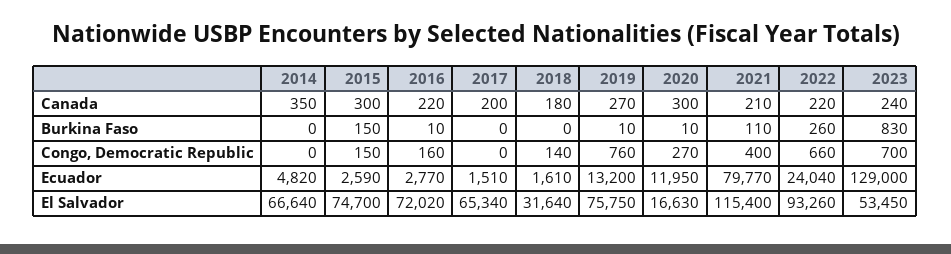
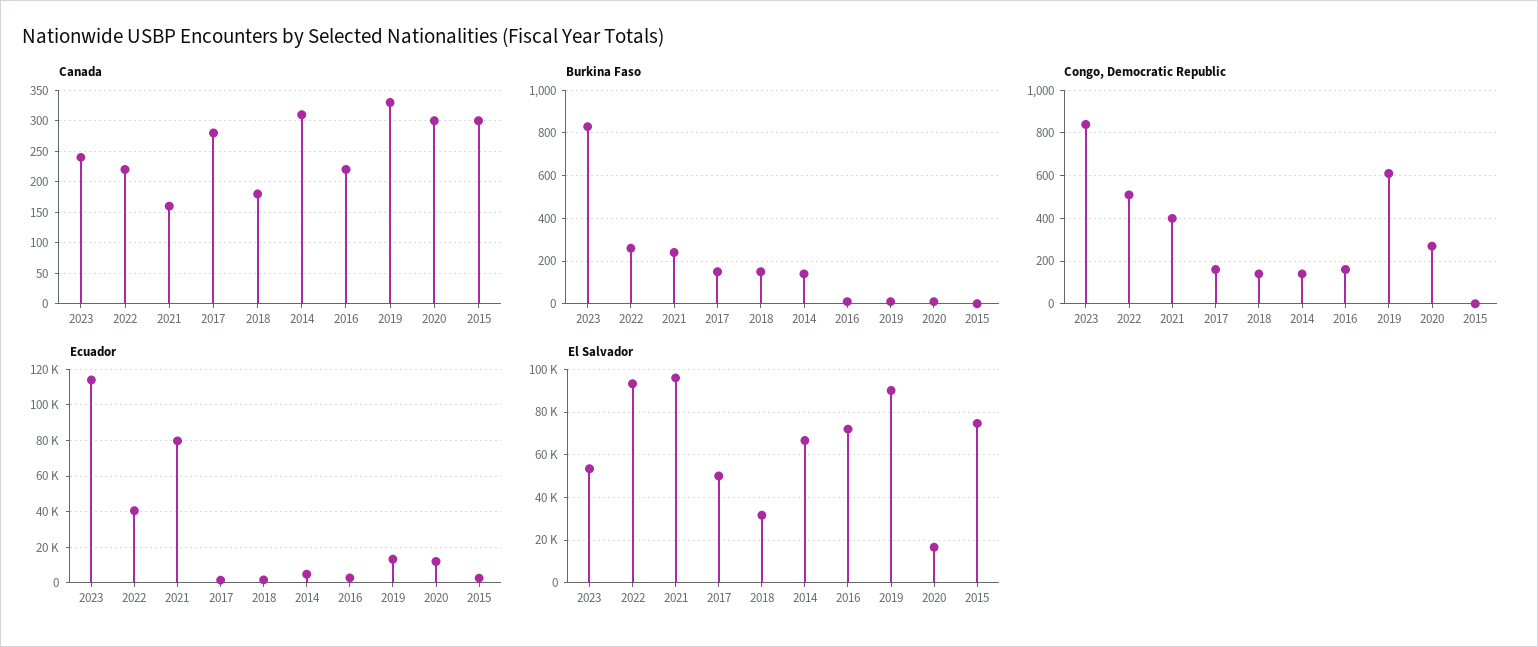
  {
    "Canada": {
-     "2014": 350,
+     "2014": 310,
      "2015": 300,
      "2016": 220,
-     "2017": 200,
+     "2017": 280,
      "2018": 180,
-     "2019": 270,
+     "2019": 330,
      "2020": 300,
-     "2021": 210,
+     "2021": 160,
      "2022": 220,
      "2023": 240
    },
    "Burkina Faso": {
-     "2014": 0,
+     "2014": 150,
-     "2015": 150,
+     "2015": 0,
      "2016": 10,
-     "2017": 0,
+     "2017": 150,
-     "2018": 0,
+     "2018": 150,
      "2019": 10,
      "2020": 10,
-     "2021": 110,
+     "2021": 250,
      "2022": 260,
      "2023": 830
    },
    "Congo, Democratic Republic": {
-     "2014": 0,
+     "2014": 150,
-     "2015": 150,
+     "2015": 0,
      "2016": 160,
-     "2017": 0,
+     "2017": 150,
      "2018": 140,
-     "2019": 760,
+     "2019": 600,
      "2020": 270,
      "2021": 400,
-     "2022": 660,
+     "2022": 500,
-     "2023": 700
+     "2023": 850
    },
    "Ecuador": {
      "2014": 4820,
      "2015": 2590,
      "2016": 2770,
      "2017": 1510,
      "2018": 1610,
      "2019": 13200,
      "2020": 11950,
      "2021": 79770,
-     "2022": 24040,
+     "2022": 40000,
-     "2023": 129000
+     "2023": 115000
    },
    "El Salvador": {
      "2014": 66640,
      "2015": 74700,
      "2016": 72020,
-     "2017": 65340,
+     "2017": 50000,
      "2018": 31640,
-     "2019": 75750,
+     "2019": 90000,
      "2020": 16630,
-     "2021": 115400,
+     "2021": 95000,
      "2022": 93260,
      "2023": 53450
    }
  }

